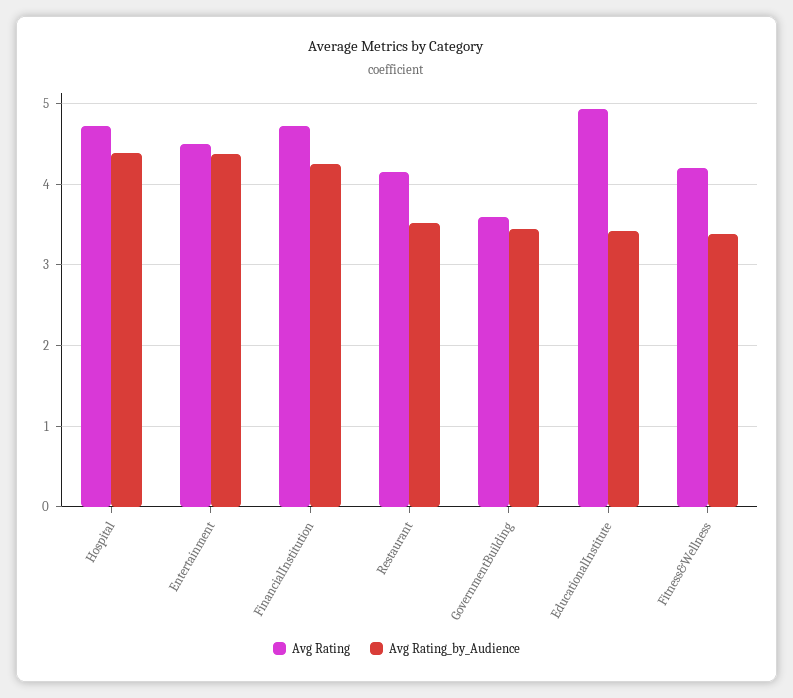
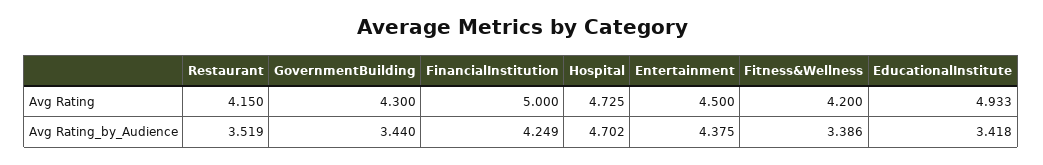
  {
    "Avg Rating": {
      "Hospital": 4.725,
      "Entertainment": 4.5,
-     "FinancialInstitution": 4.7,
+     "FinancialInstitution": 5,
      "Restaurant": 4.15,
-     "GovernmentBuilding": 3.6,
+     "GovernmentBuilding": 4.3,
      "EducationalInstitute": 4.933,
      "Fitness&Wellness": 4.2
    },
    "Avg Rating_by_Audience": {
-     "Hospital": 4.4,
+     "Hospital": 4.702,
      "Entertainment": 4.375,
      "FinancialInstitution": 4.249,
      "Restaurant": 3.519,
      "GovernmentBuilding": 3.44,
      "EducationalInstitute": 3.418,
      "Fitness&Wellness": 3.386
    }
  }

